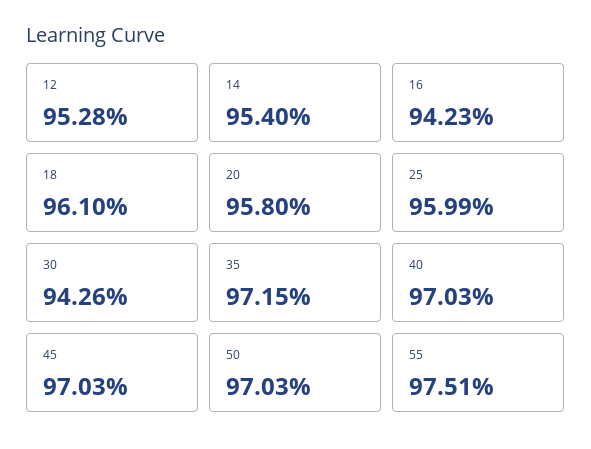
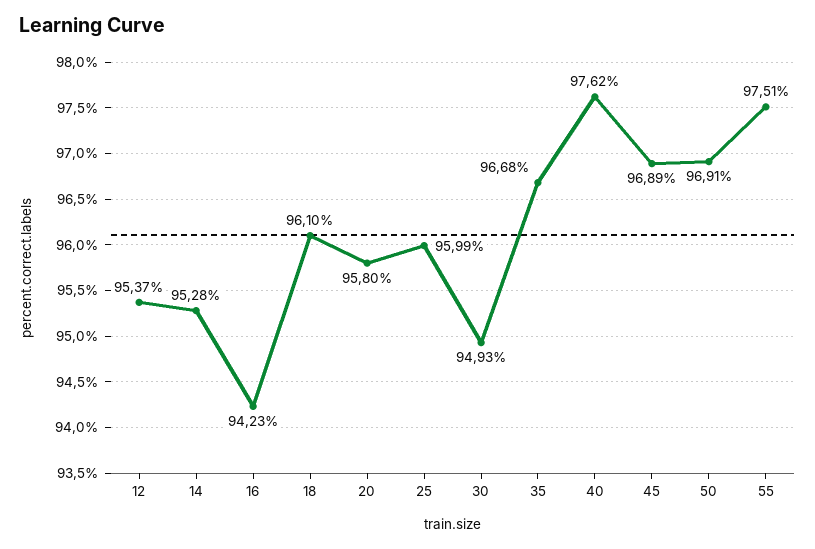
  {
-   "12": 95.28,
+   "12": 95.37,
-   "14": 95.4,
+   "14": 95.28,
    "16": 94.23,
    "18": 96.1,
    "20": 95.8,
    "25": 95.99,
-   "30": 94.26,
+   "30": 94.93,
-   "35": 97.15,
+   "35": 96.68,
-   "40": 97.03,
+   "40": 97.62,
-   "45": 97.03,
+   "45": 96.89,
-   "50": 97.03,
+   "50": 96.91,
    "55": 97.51
  }

